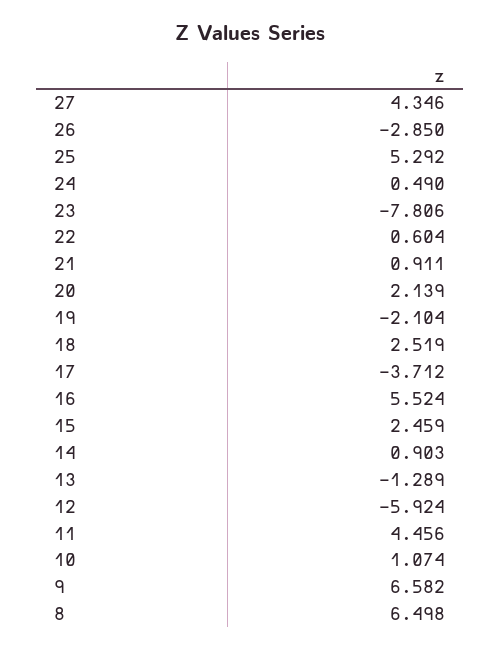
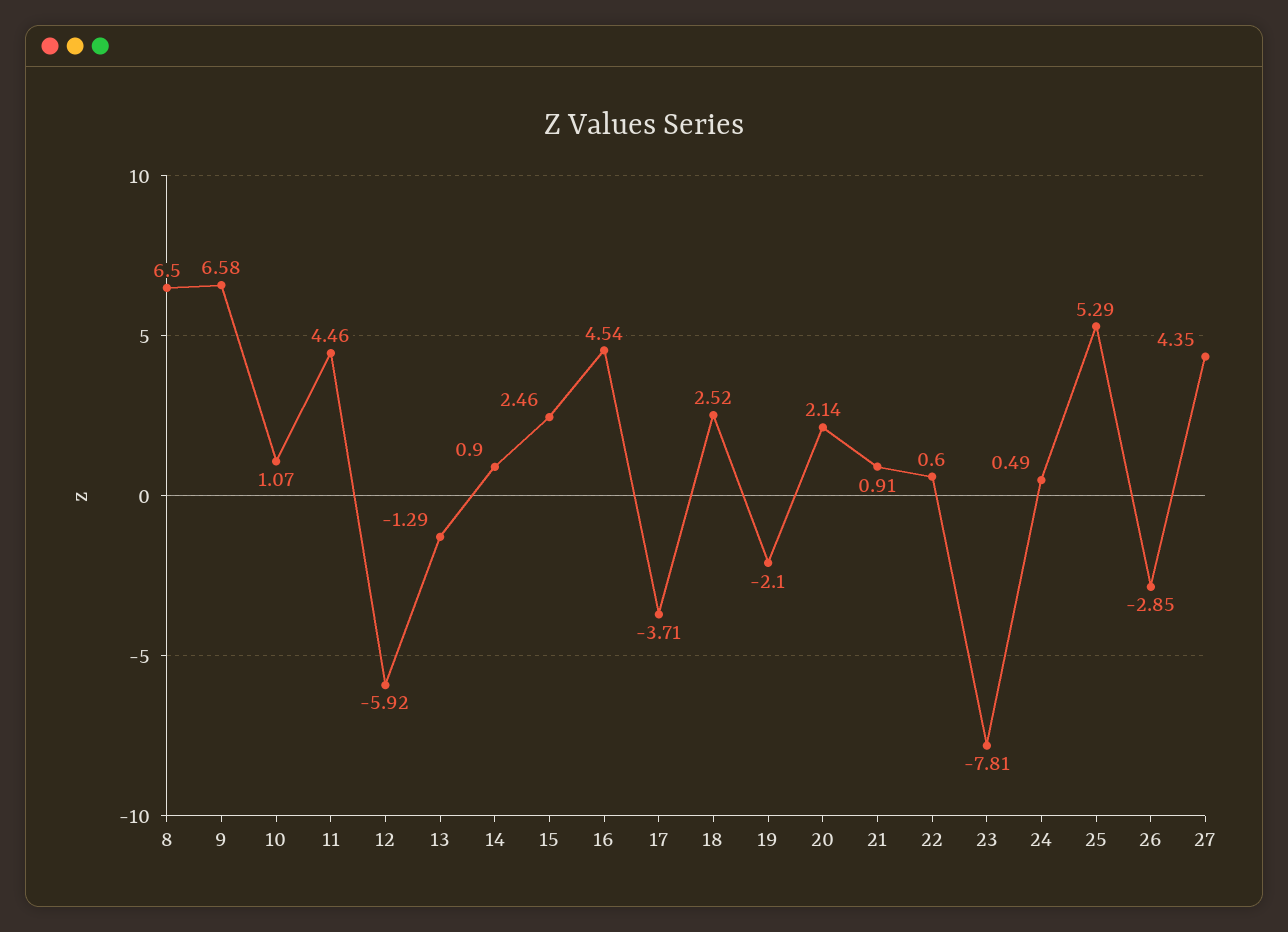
  {
    "27": 4.346,
    "26": -2.85,
    "25": 5.292,
    "24": 0.49,
    "23": -7.806,
    "22": 0.604,
    "21": 0.911,
    "20": 2.139,
    "19": -2.104,
    "18": 2.519,
    "17": -3.712,
-   "16": 5.524,
+   "16": 4.54,
    "15": 2.459,
    "14": 0.903,
    "13": -1.289,
    "12": -5.924,
    "11": 4.456,
    "10": 1.074,
    "9": 6.582,
    "8": 6.498
  }

